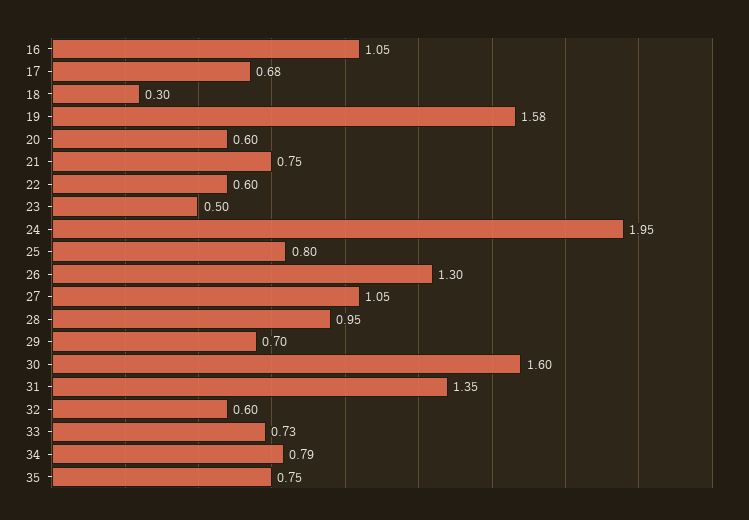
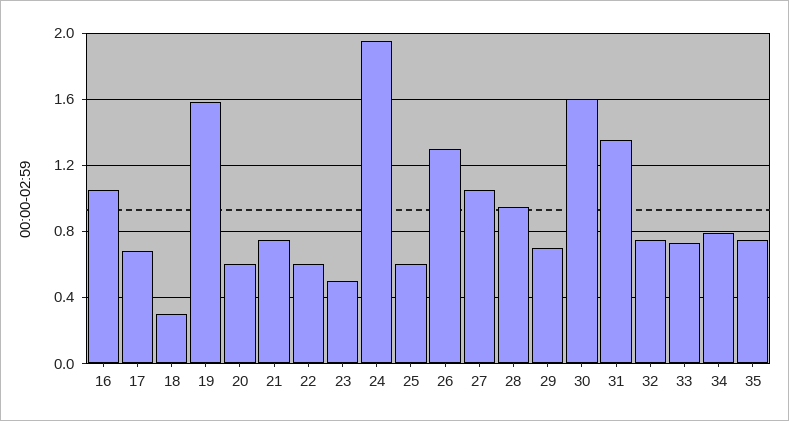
  {
    "16": 1.05,
    "17": 0.68,
    "18": 0.3,
    "19": 1.58,
    "20": 0.6,
    "21": 0.75,
    "22": 0.6,
    "23": 0.5,
    "24": 1.95,
-   "25": 0.8,
+   "25": 0.6,
    "26": 1.3,
    "27": 1.05,
    "28": 0.95,
    "29": 0.7,
    "30": 1.6,
    "31": 1.35,
-   "32": 0.6,
+   "32": 0.75,
    "33": 0.73,
    "34": 0.79,
    "35": 0.75
  }

